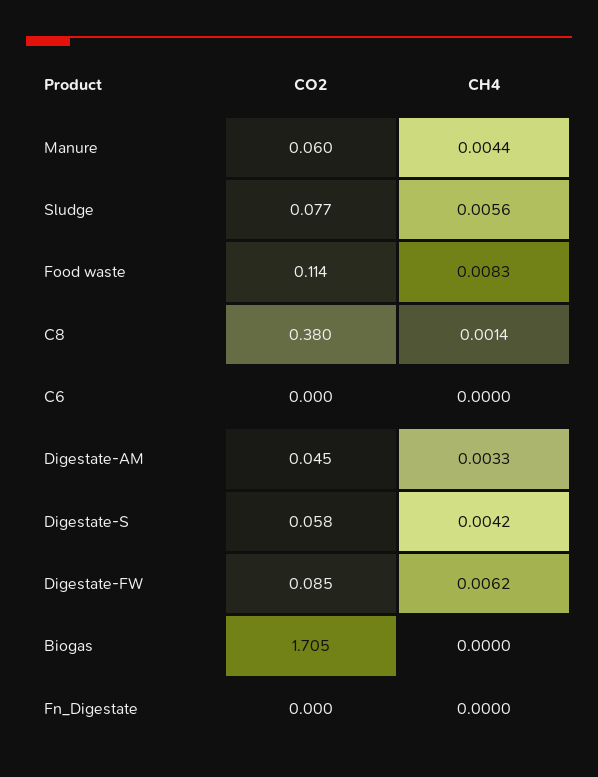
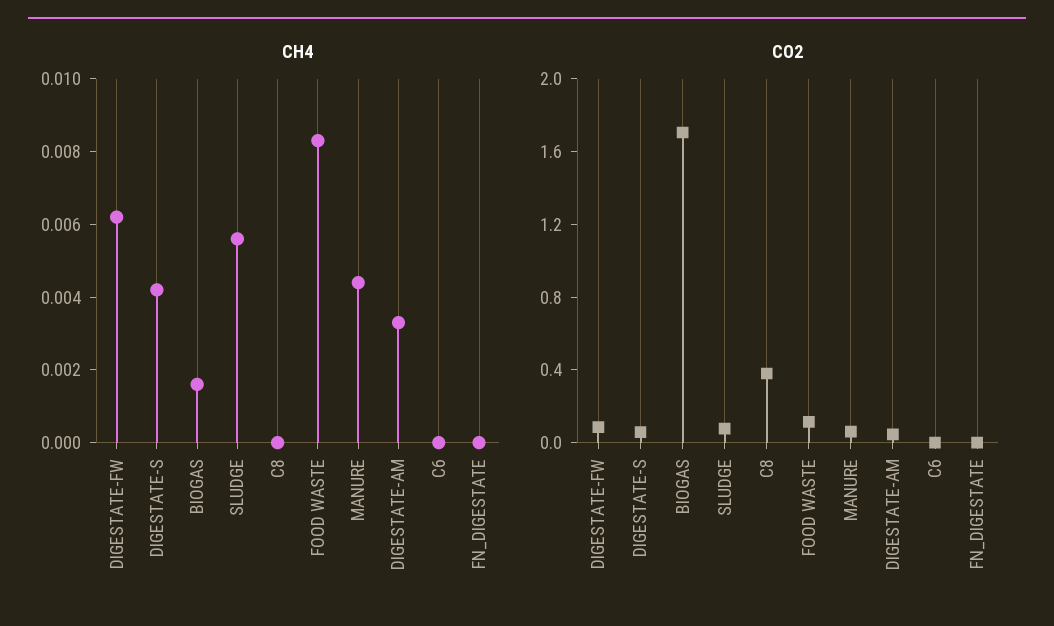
  {
    "CO2": {
      "Manure": 0.06,
      "Sludge": 0.077,
      "Food waste": 0.114,
      "C8": 0.38,
      "C6": 0,
      "Digestate-AM": 0.045,
      "Digestate-S": 0.058,
      "Digestate-FW": 0.085,
      "Biogas": 1.705,
      "Fn_Digestate": 0
    },
    "CH4": {
      "Manure": 0.0044,
      "Sludge": 0.0056,
      "Food waste": 0.0083,
-     "C8": 0.0014,
+     "C8": 0,
      "C6": 0,
      "Digestate-AM": 0.0033,
      "Digestate-S": 0.0042,
      "Digestate-FW": 0.0062,
-     "Biogas": 0,
+     "Biogas": 0.0015,
      "Fn_Digestate": 0
    }
  }

